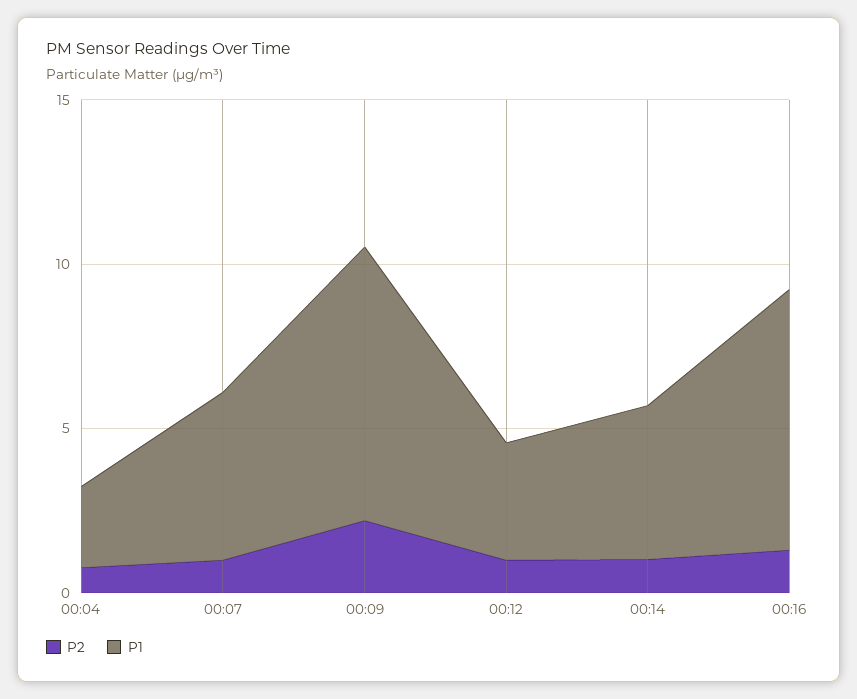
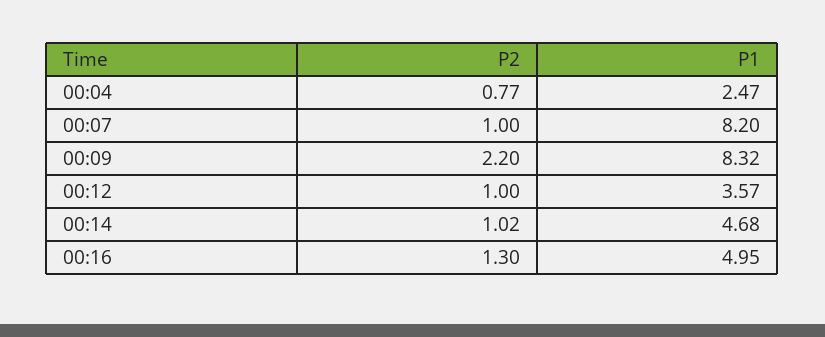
  {
    "P2": {
      "00:04": 0.77,
      "00:07": 1,
      "00:09": 2.2,
      "00:12": 1,
      "00:14": 1.02,
      "00:16": 1.3
    },
    "P1": {
      "00:04": 2.47,
-     "00:07": 5,
+     "00:07": 8.2,
      "00:09": 8.32,
      "00:12": 3.57,
      "00:14": 4.68,
-     "00:16": 8
+     "00:16": 4.95
    }
  }

